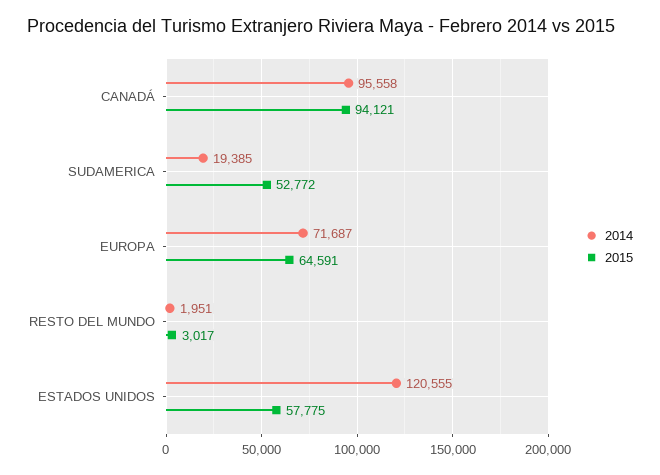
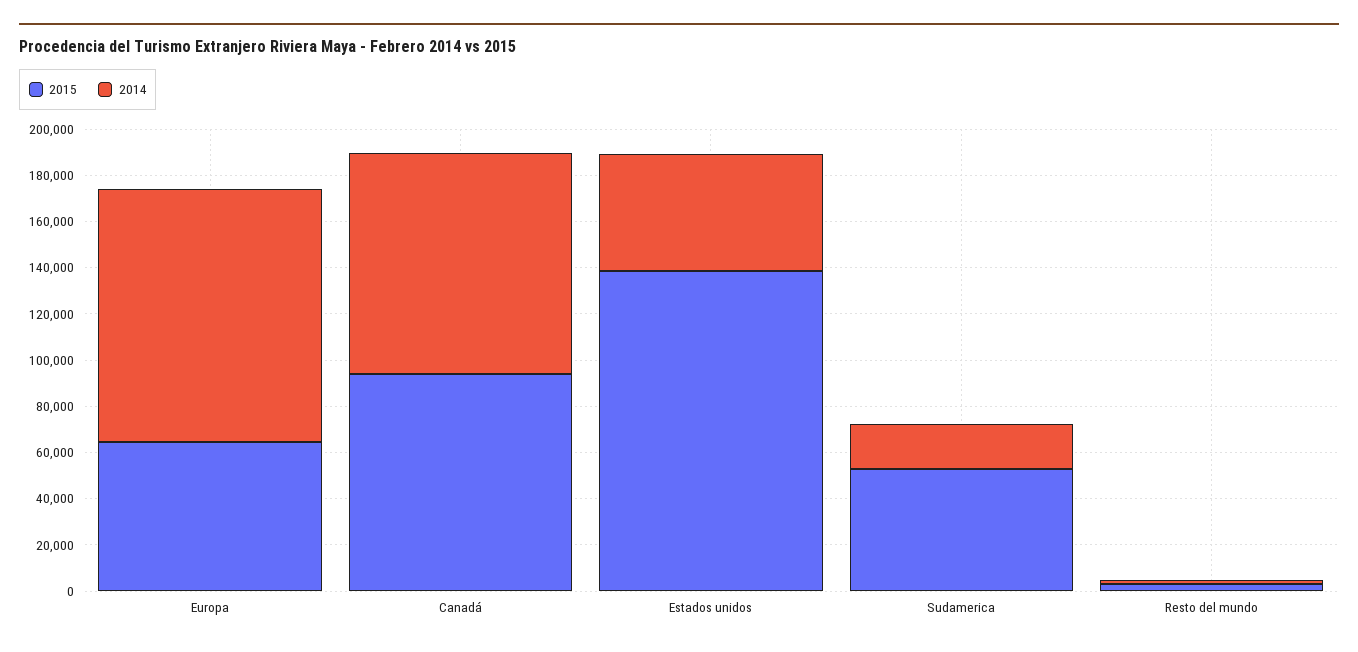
  {
    "2014": {
      "CANADÁ": 95558,
      "SUDAMERICA": 19385,
-     "EUROPA": 71687,
+     "EUROPA": 110000,
      "RESTO DEL MUNDO": 1951,
-     "ESTADOS UNIDOS": 120555
+     "ESTADOS UNIDOS": 50000
    },
    "2015": {
      "CANADÁ": 94121,
      "SUDAMERICA": 52772,
      "EUROPA": 64591,
      "RESTO DEL MUNDO": 3017,
-     "ESTADOS UNIDOS": 57775
+     "ESTADOS UNIDOS": 140000
    }
  }

